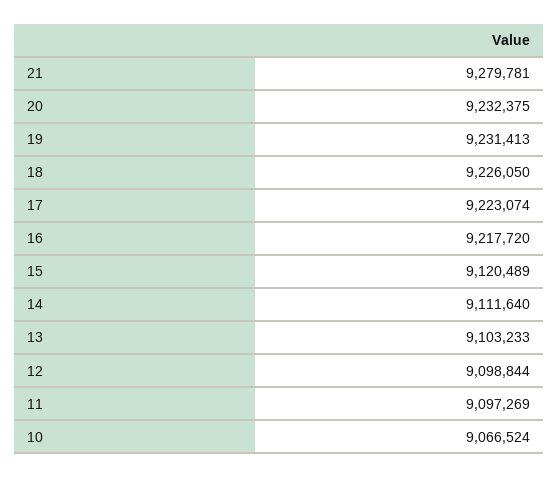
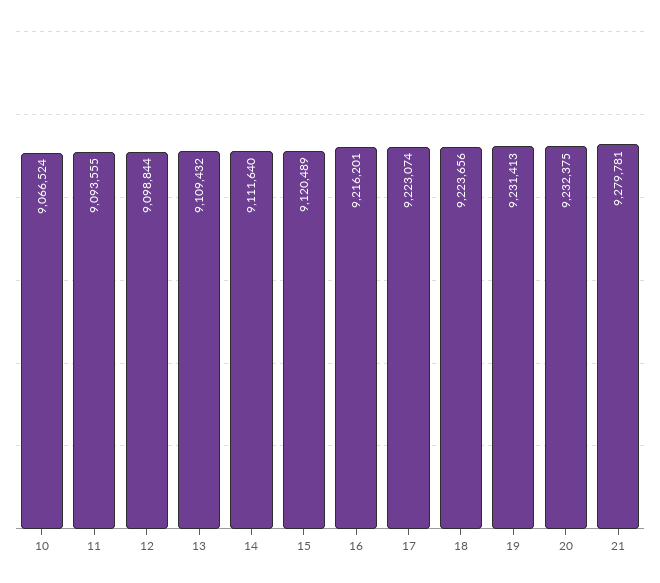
  {
    "21": 9279781,
    "20": 9232375,
    "19": 9231413,
-   "18": 9226050,
+   "18": 9223656,
    "17": 9223074,
-   "16": 9217720,
+   "16": 9216201,
    "15": 9120489,
    "14": 9111640,
-   "13": 9103233,
+   "13": 9109432,
    "12": 9098844,
-   "11": 9097269,
+   "11": 9093555,
    "10": 9066524
  }

